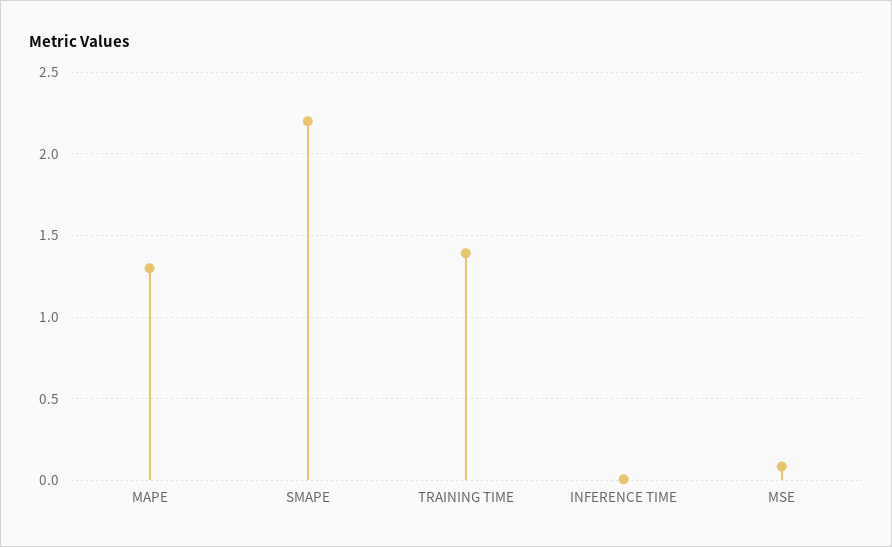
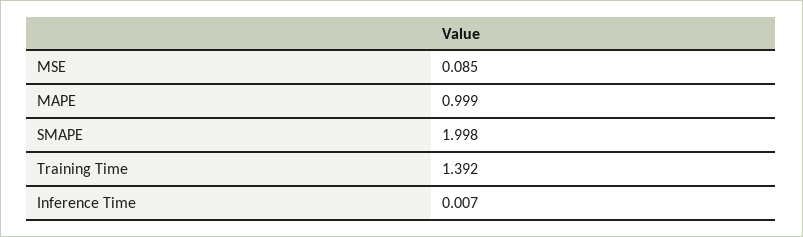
  {
-   "MAPE": 1.3,
+   "MAPE": 0.999,
-   "SMAPE": 2.2,
+   "SMAPE": 1.998,
    "TRAINING TIME": 1.392,
    "INFERENCE TIME": 0.007,
    "MSE": 0.085
  }

